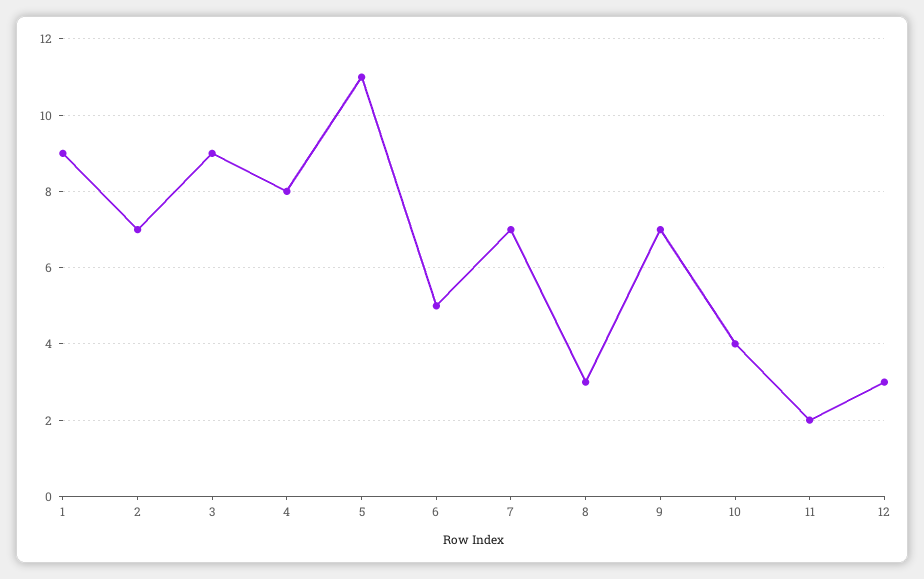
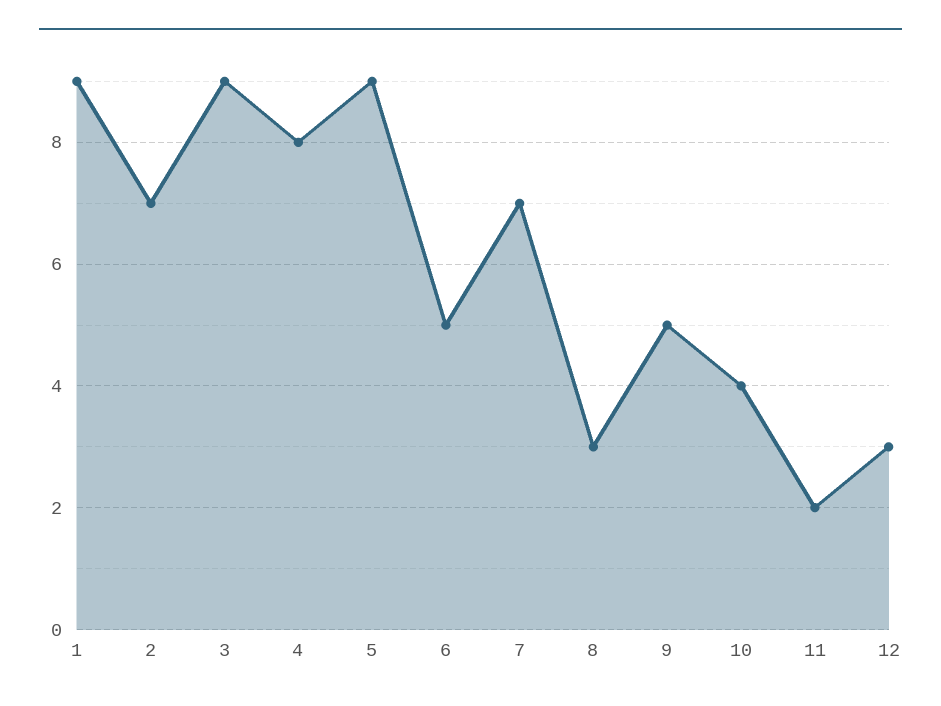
  {
    "1": 9,
    "2": 7,
    "3": 9,
    "4": 8,
-   "5": 11,
+   "5": 9,
    "6": 5,
    "7": 7,
    "8": 3,
-   "9": 7,
+   "9": 5,
    "10": 4,
    "11": 2,
    "12": 3
  }

